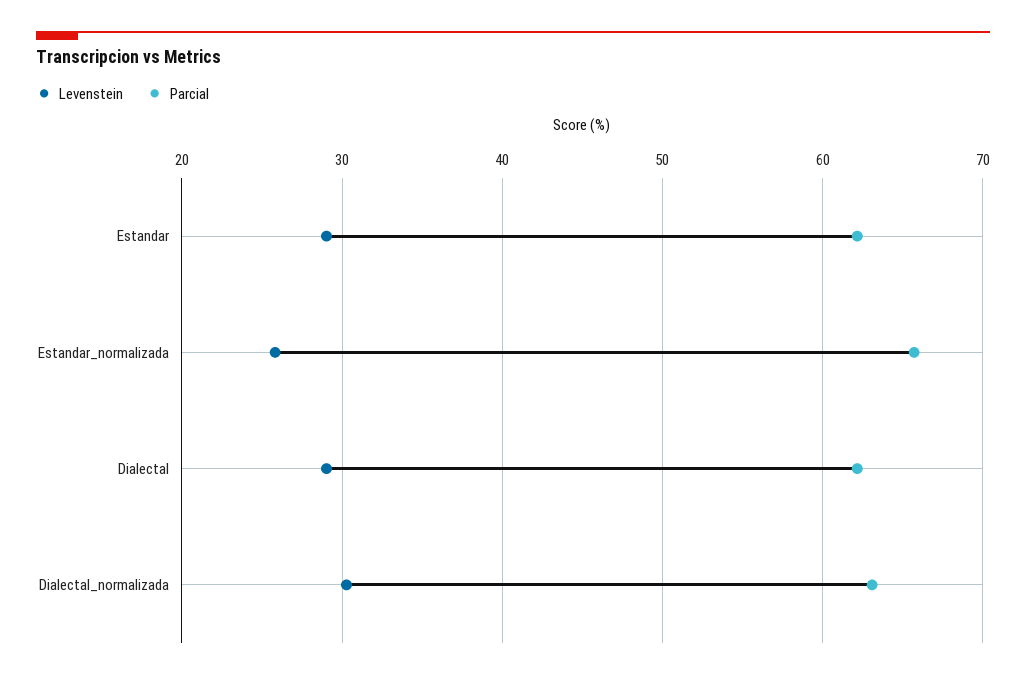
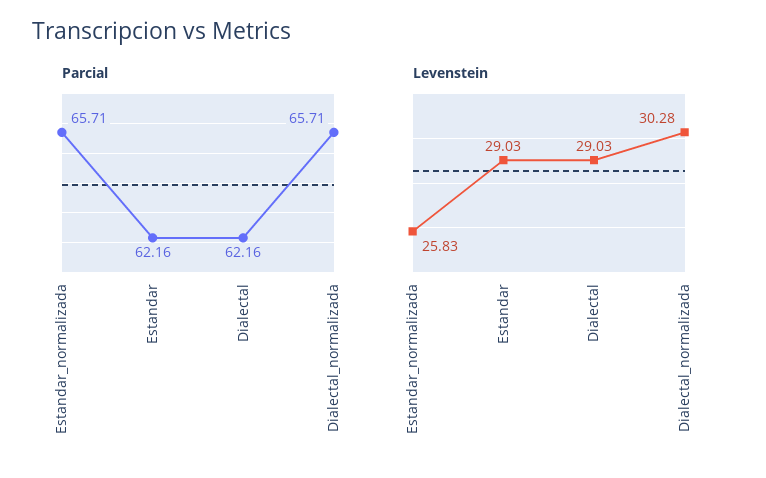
  {
    "Levenstein": {
      "Estandar": 29.03,
      "Estandar_normalizada": 25.83,
      "Dialectal": 29.03,
      "Dialectal_normalizada": 30.28
    },
    "Parcial": {
      "Estandar": 62.16,
      "Estandar_normalizada": 65.71,
      "Dialectal": 62.16,
-     "Dialectal_normalizada": 63
+     "Dialectal_normalizada": 65.71
    }
  }

